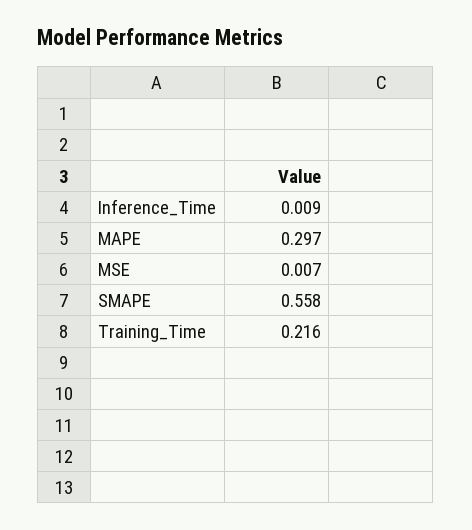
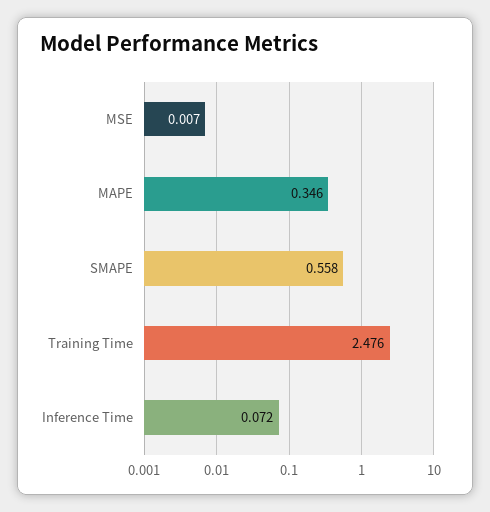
  {
-   "Inference_Time": 0.009,
+   "Inference_Time": 0.072,
-   "MAPE": 0.297,
+   "MAPE": 0.346,
    "MSE": 0.007,
    "SMAPE": 0.558,
-   "Training_Time": 0.216
+   "Training_Time": 2.476
  }

